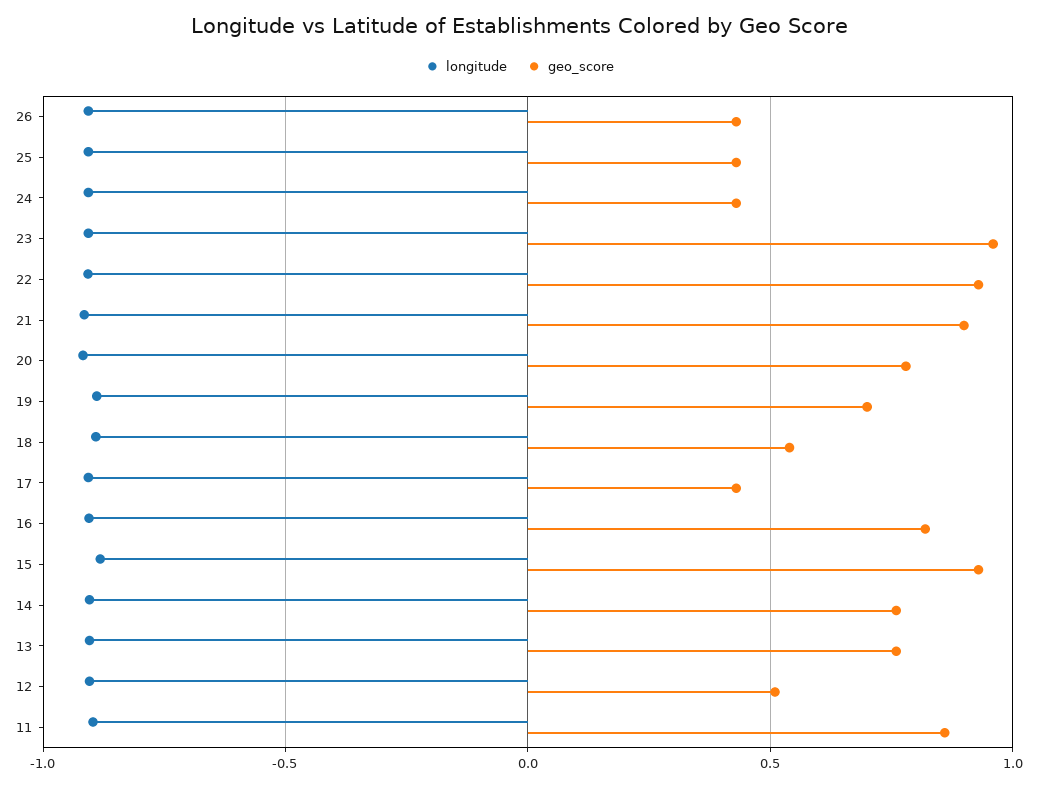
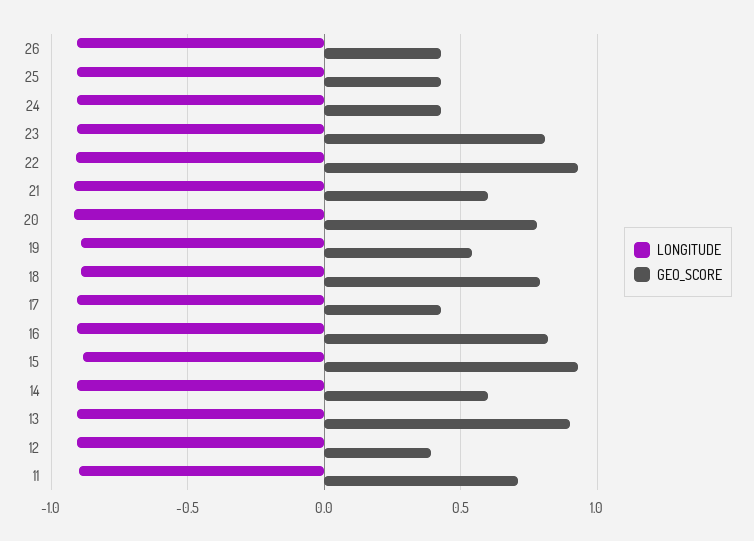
  {
    "longitude": {
      "26": -0.9,
      "25": -0.9,
      "24": -0.9,
      "23": -0.9,
      "22": -0.9,
      "21": -0.9,
      "20": -0.9,
      "19": -0.9,
      "18": -0.9,
      "17": -0.9,
      "16": -0.9,
      "15": -0.9,
      "14": -0.9,
      "13": -0.9,
      "12": -0.9,
      "11": -0.9
    },
    "geo_score": {
      "26": 0.45,
      "25": 0.45,
      "24": 0.45,
-     "23": 0.95,
+     "23": 0.8,
      "22": 0.95,
-     "21": 0.9,
+     "21": 0.6,
      "20": 0.8,
-     "19": 0.7,
+     "19": 0.55,
-     "18": 0.55,
+     "18": 0.8,
      "17": 0.45,
      "16": 0.8,
      "15": 0.95,
-     "14": 0.75,
+     "14": 0.6,
-     "13": 0.75,
+     "13": 0.9,
-     "12": 0.5,
+     "12": 0.4,
-     "11": 0.85
+     "11": 0.7
    }
  }

